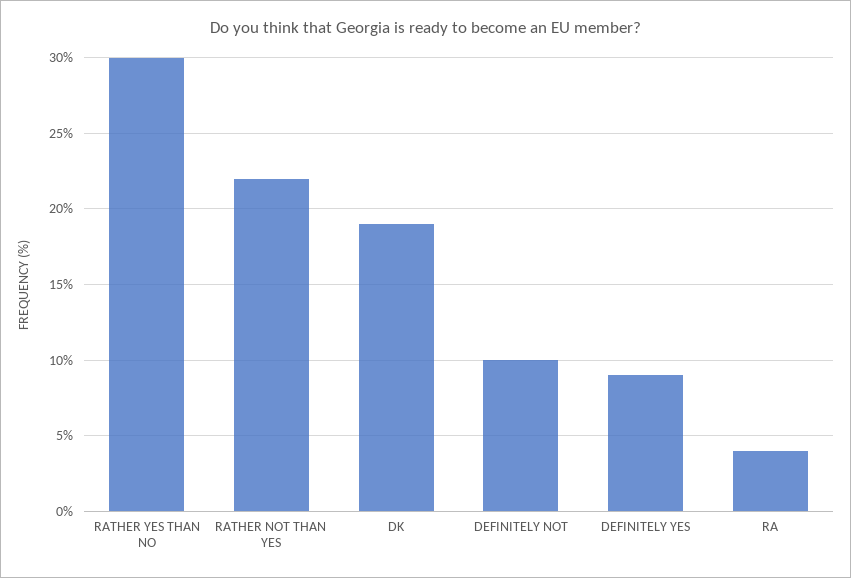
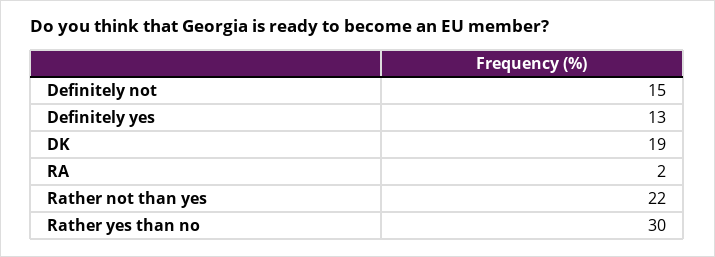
  {
    "RATHER YES THAN NO": 30,
    "RATHER NOT THAN YES": 22,
    "DK": 19,
-   "DEFINITELY NOT": 10,
+   "DEFINITELY NOT": 15,
-   "DEFINITELY YES": 9,
+   "DEFINITELY YES": 13,
-   "RA": 4
+   "RA": 2
  }

